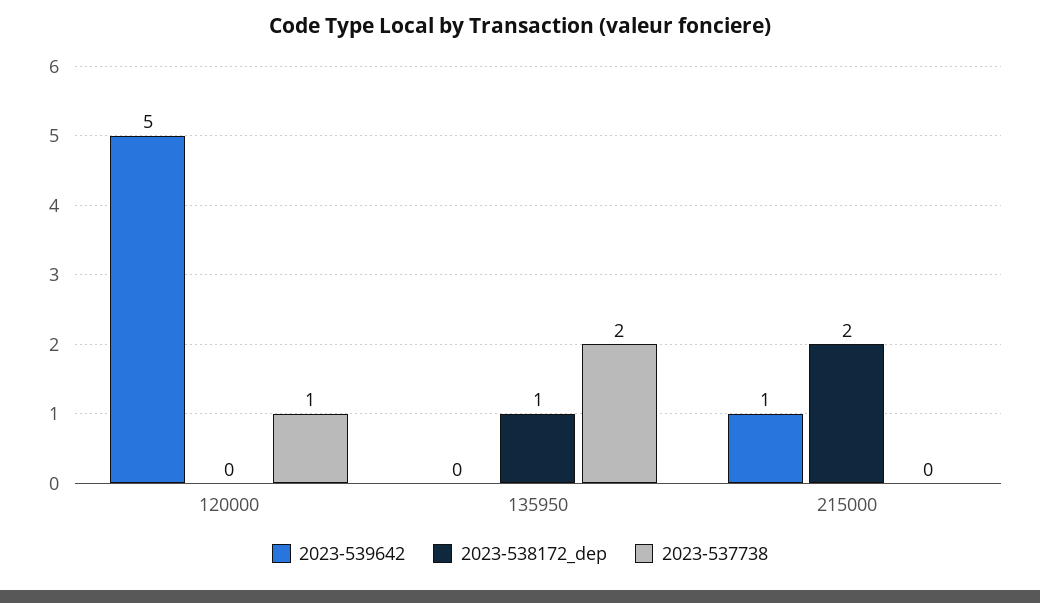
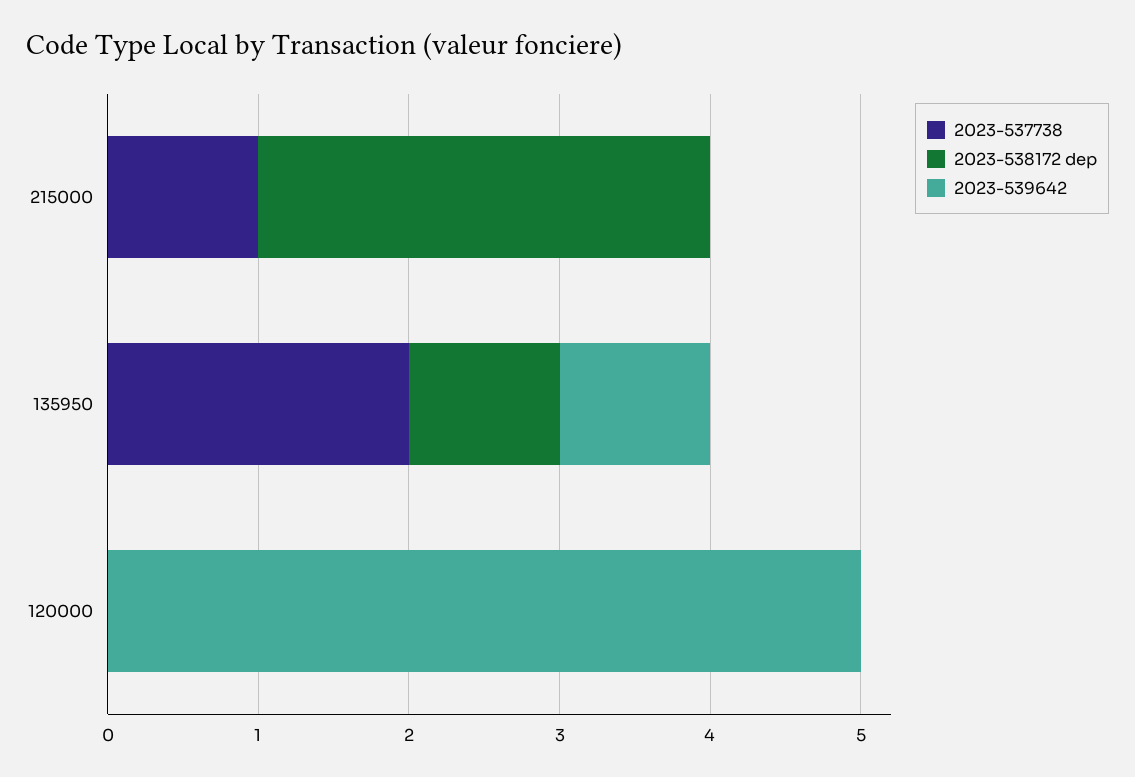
  {
    "2023-539642": {
      "120000": 5,
-     "135950": 0,
+     "135950": 1,
-     "215000": 1
+     "215000": 0
    },
    "2023-538172_dep": {
      "120000": 0,
      "135950": 1,
-     "215000": 2
+     "215000": 3
    },
    "2023-537738": {
-     "120000": 1,
+     "120000": 0,
      "135950": 2,
-     "215000": 0
+     "215000": 1
    }
  }

